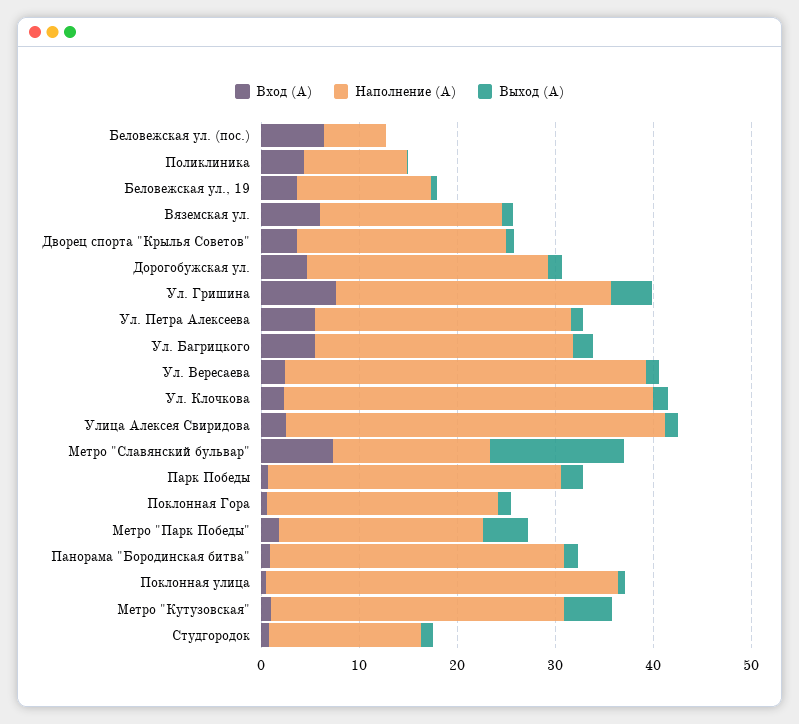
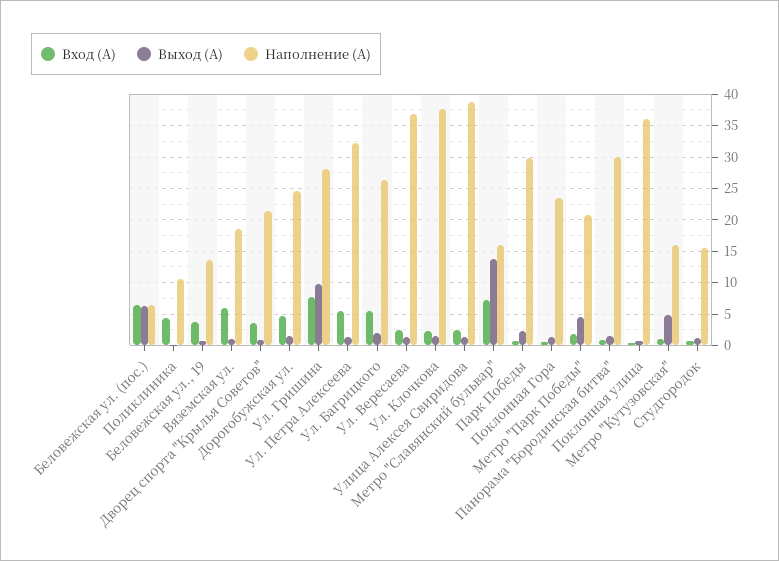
  {
    "Вход (А)": {
      "Беловежская ул. (пос.)": 6,
      "Поликлиника": 4,
      "Беловежская ул., 19": 4,
      "Вяземская ул.": 6,
      "Дворец спорта \"Крылья Советов\"": 4,
      "Дорогобужская ул.": 5,
      "Ул. Гришина": 8,
      "Ул. Петра Алексеева": 6,
      "Ул. Багрицкого": 6,
      "Ул. Вересаева": 2,
      "Ул. Клочкова": 2,
      "Улица Алексея Свиридова": 2,
      "Метро \"Славянский бульвар\"": 7,
      "Парк Победы": 1,
      "Поклонная Гора": 1,
      "Метро \"Парк Победы\"": 2,
      "Панорама \"Бородинская битва\"": 1,
      "Поклонная улица": 0,
      "Метро \"Кутузовская\"": 1,
      "Студгородок": 1
    },
    "Наполнение (А)": {
      "Беловежская ул. (пос.)": 6,
      "Поликлиника": 11,
      "Беловежская ул., 19": 14,
      "Вяземская ул.": 19,
      "Дворец спорта \"Крылья Советов\"": 21,
      "Дорогобужская ул.": 25,
      "Ул. Гришина": 28,
-     "Ул. Петра Алексеева": 26,
+     "Ул. Петра Алексеева": 32,
      "Ул. Багрицкого": 26,
      "Ул. Вересаева": 37,
      "Ул. Клочкова": 38,
      "Улица Алексея Свиридова": 39,
      "Метро \"Славянский бульвар\"": 16,
      "Парк Победы": 30,
      "Поклонная Гора": 24,
      "Метро \"Парк Победы\"": 21,
      "Панорама \"Бородинская битва\"": 30,
      "Поклонная улица": 36,
-     "Метро \"Кутузовская\"": 30,
+     "Метро \"Кутузовская\"": 16,
      "Студгородок": 16
    },
    "Выход (А)": {
-     "Беловежская ул. (пос.)": 0,
+     "Беловежская ул. (пос.)": 6,
      "Поликлиника": 0,
      "Беловежская ул., 19": 1,
      "Вяземская ул.": 1,
      "Дворец спорта \"Крылья Советов\"": 1,
      "Дорогобужская ул.": 1,
-     "Ул. Гришина": 4,
+     "Ул. Гришина": 10,
      "Ул. Петра Алексеева": 1,
      "Ул. Багрицкого": 2,
      "Ул. Вересаева": 1,
      "Ул. Клочкова": 2,
      "Улица Алексея Свиридова": 1,
      "Метро \"Славянский бульвар\"": 14,
      "Парк Победы": 2,
      "Поклонная Гора": 1,
      "Метро \"Парк Победы\"": 5,
      "Панорама \"Бородинская битва\"": 1,
      "Поклонная улица": 1,
      "Метро \"Кутузовская\"": 5,
      "Студгородок": 1
    }
  }

